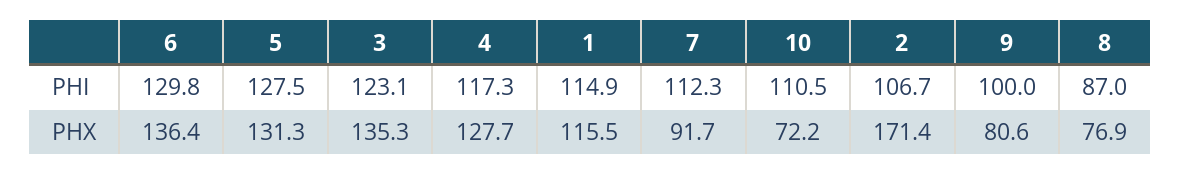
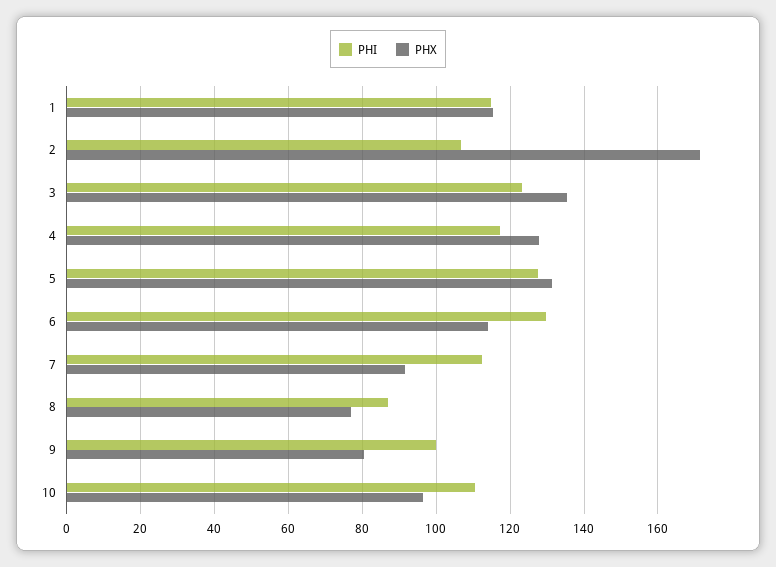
  {
    "PHI": {
      "6": 129.8,
      "5": 127.5,
      "3": 123.1,
      "4": 117.3,
      "1": 114.9,
      "7": 112.3,
      "10": 110.5,
      "2": 106.7,
      "9": 100,
      "8": 87
    },
    "PHX": {
-     "6": 136.4,
+     "6": 114,
      "5": 131.3,
      "3": 135.3,
      "4": 127.7,
      "1": 115.5,
      "7": 91.7,
-     "10": 72.2,
+     "10": 96,
      "2": 171.4,
      "9": 80.6,
      "8": 76.9
    }
  }

